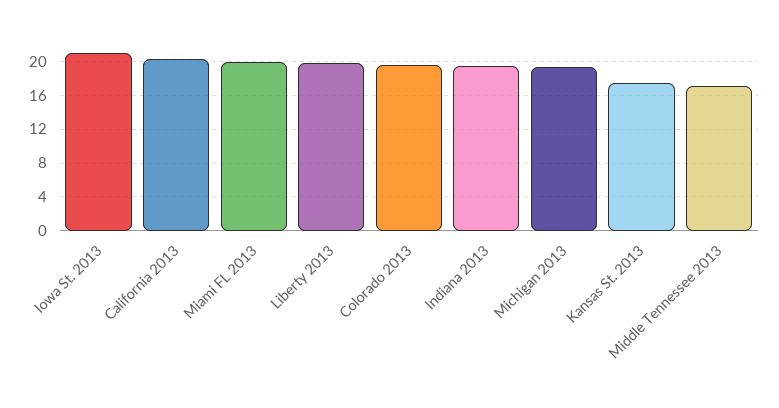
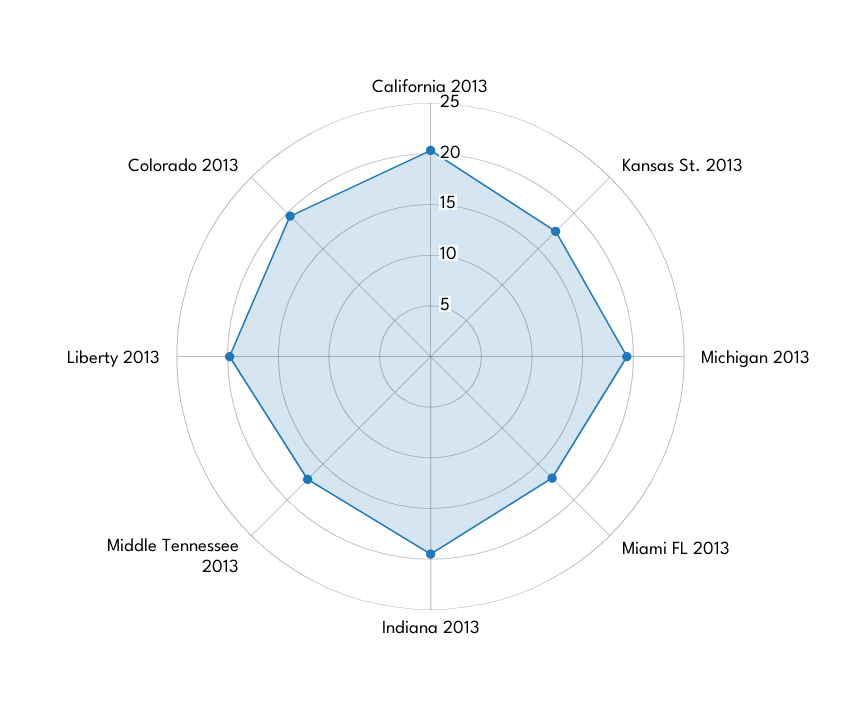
  {
-   "Iowa St. 2013": 21,
    "California 2013": 20,
-   "Miami FL 2013": 20,
+   "Miami FL 2013": 17,
    "Liberty 2013": 20,
    "Colorado 2013": 20,
    "Indiana 2013": 19,
    "Michigan 2013": 19,
    "Kansas St. 2013": 17,
    "Middle Tennessee 2013": 17
  }

